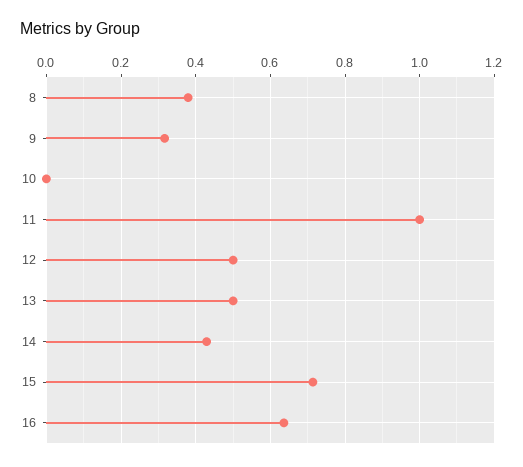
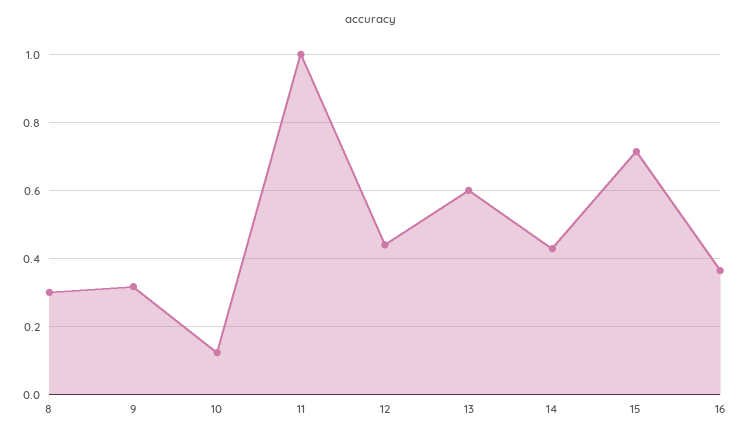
  {
-   "8": 0.38,
+   "8": 0.3,
    "9": 0.32,
-   "10": 0,
+   "10": 0.12,
    "11": 1,
-   "12": 0.5,
+   "12": 0.44,
-   "13": 0.5,
+   "13": 0.6,
    "14": 0.42,
    "15": 0.72,
-   "16": 0.64
+   "16": 0.36
  }

